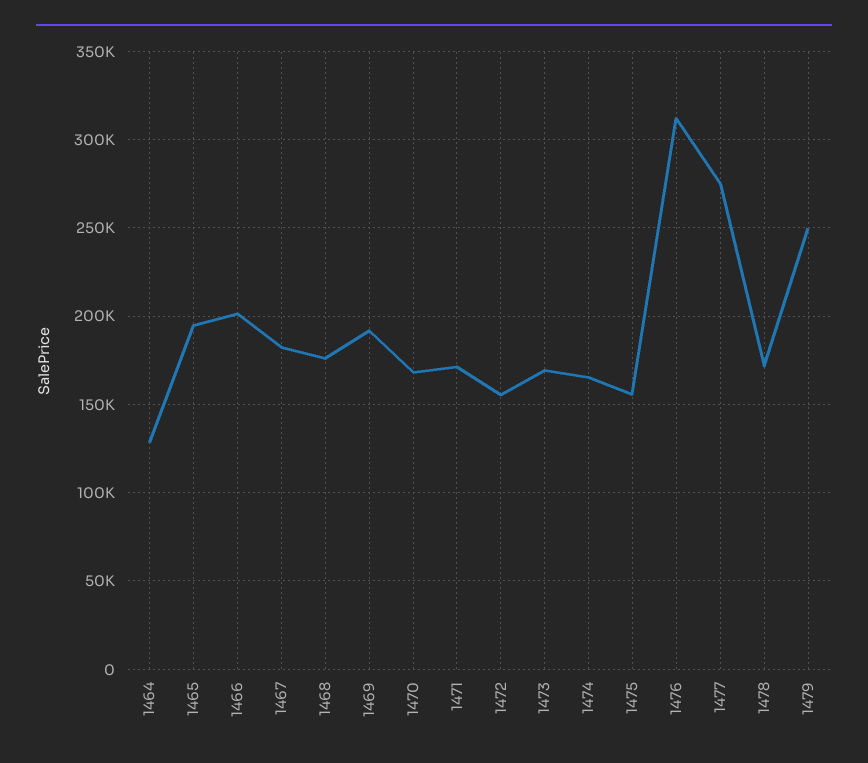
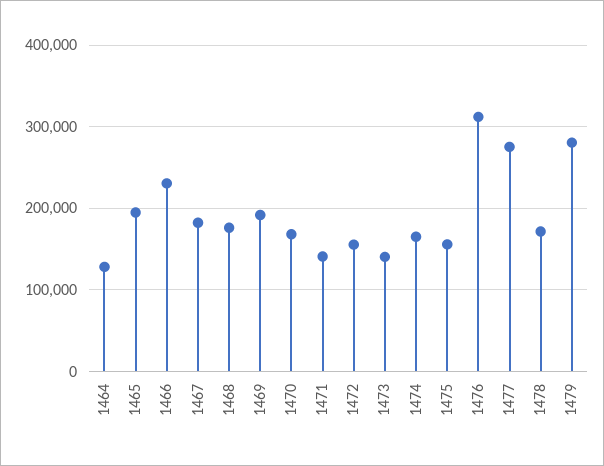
  {
    "1464": 130000,
    "1465": 195000,
-   "1466": 200000,
+   "1466": 230000,
    "1467": 180000,
    "1468": 175000,
    "1469": 190000,
    "1470": 170000,
-   "1471": 170000,
+   "1471": 140000,
    "1472": 155000,
-   "1473": 170000,
+   "1473": 140000,
    "1474": 165000,
    "1475": 155000,
    "1476": 310000,
    "1477": 275000,
    "1478": 170000,
-   "1479": 250000
+   "1479": 280000
  }

